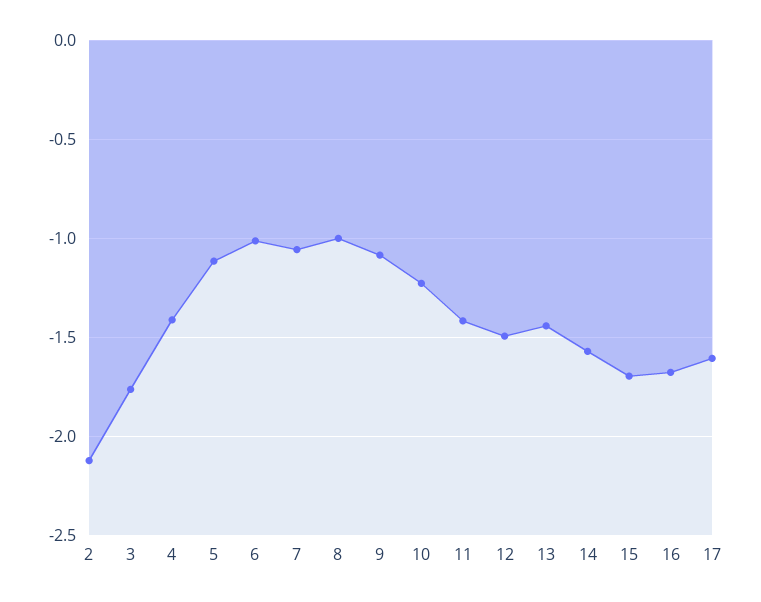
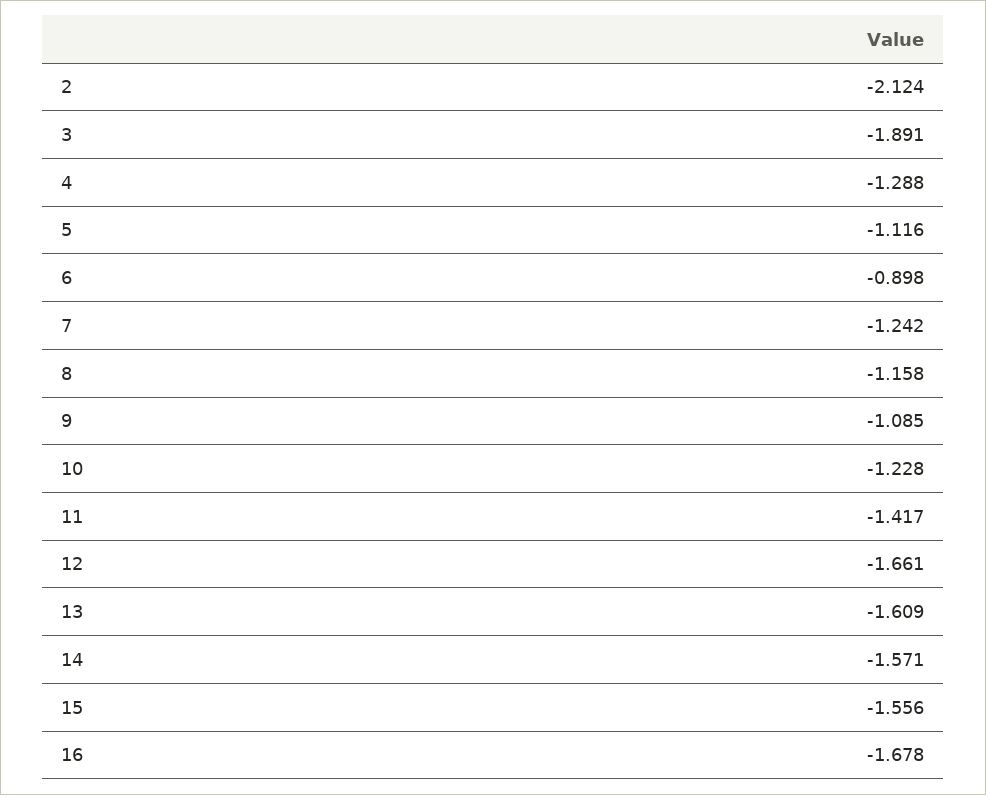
  {
    "2": -2.124,
-   "3": -1.75,
+   "3": -1.891,
-   "4": -1.4,
+   "4": -1.288,
    "5": -1.116,
-   "6": -1,
+   "6": -0.898,
-   "7": -1.05,
+   "7": -1.242,
-   "8": -1,
+   "8": -1.158,
    "9": -1.085,
    "10": -1.228,
    "11": -1.417,
-   "12": -1.5,
+   "12": -1.661,
-   "13": -1.45,
+   "13": -1.609,
    "14": -1.571,
-   "15": -1.7,
+   "15": -1.556,
-   "16": -1.678,
+   "16": -1.678
-   "17": -1.6
  }

